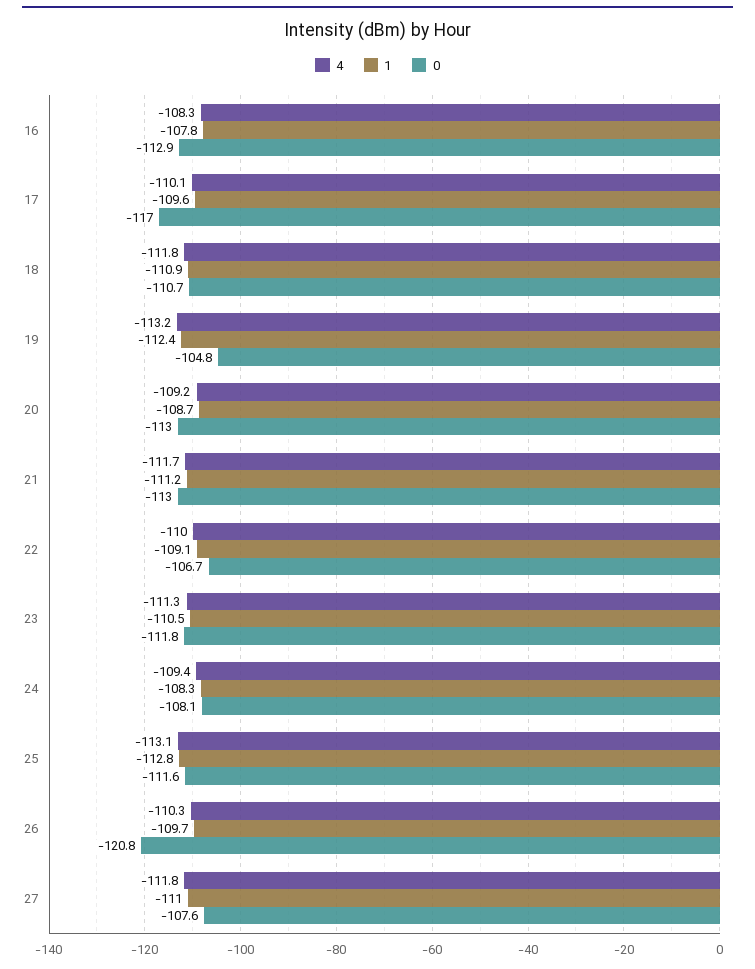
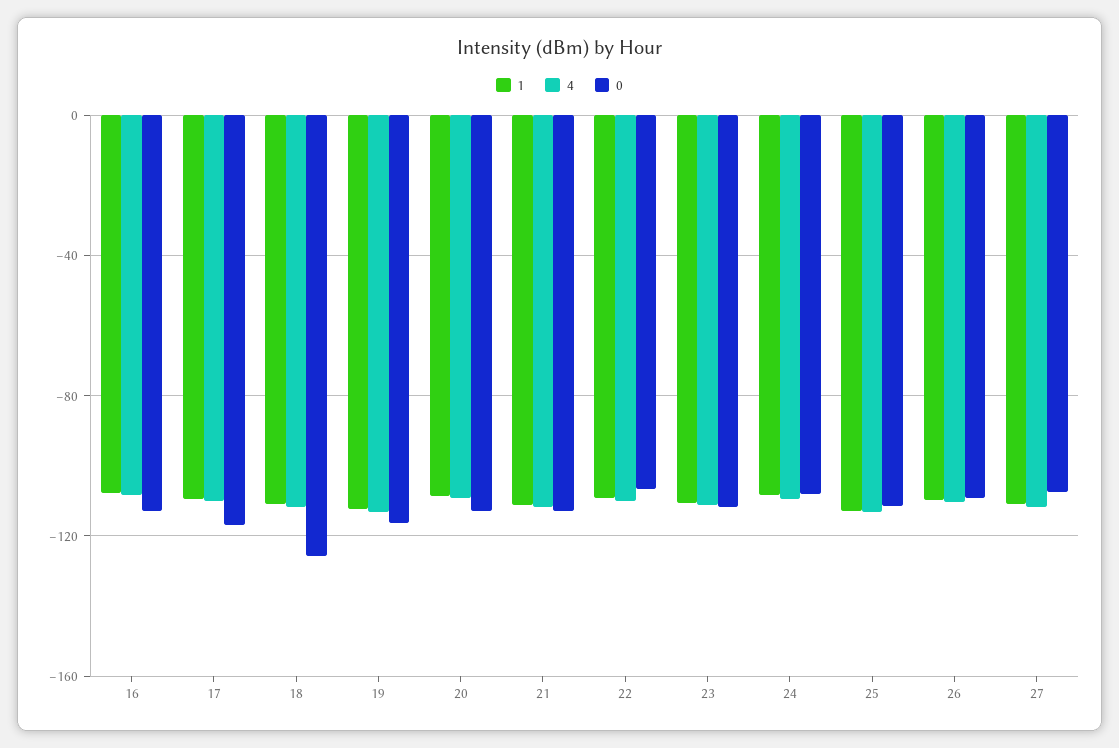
  {
    "4": {
      "16": -108.3,
      "17": -110.1,
      "18": -111.8,
      "19": -113.2,
      "20": -109.2,
      "21": -111.7,
      "22": -110,
      "23": -111.3,
      "24": -109.4,
      "25": -113.1,
      "26": -110.3,
      "27": -111.8
    },
    "1": {
      "16": -107.8,
      "17": -109.6,
      "18": -110.9,
      "19": -112.4,
      "20": -108.7,
      "21": -111.2,
      "22": -109.1,
      "23": -110.5,
      "24": -108.3,
      "25": -112.8,
      "26": -109.7,
      "27": -111
    },
    "0": {
      "16": -112.9,
      "17": -117,
-     "18": -110.7,
+     "18": -125,
-     "19": -104.8,
+     "19": -115,
      "20": -113,
      "21": -113,
      "22": -106.7,
      "23": -111.8,
      "24": -108.1,
      "25": -111.6,
-     "26": -120.8,
+     "26": -110,
      "27": -107.6
    }
  }

